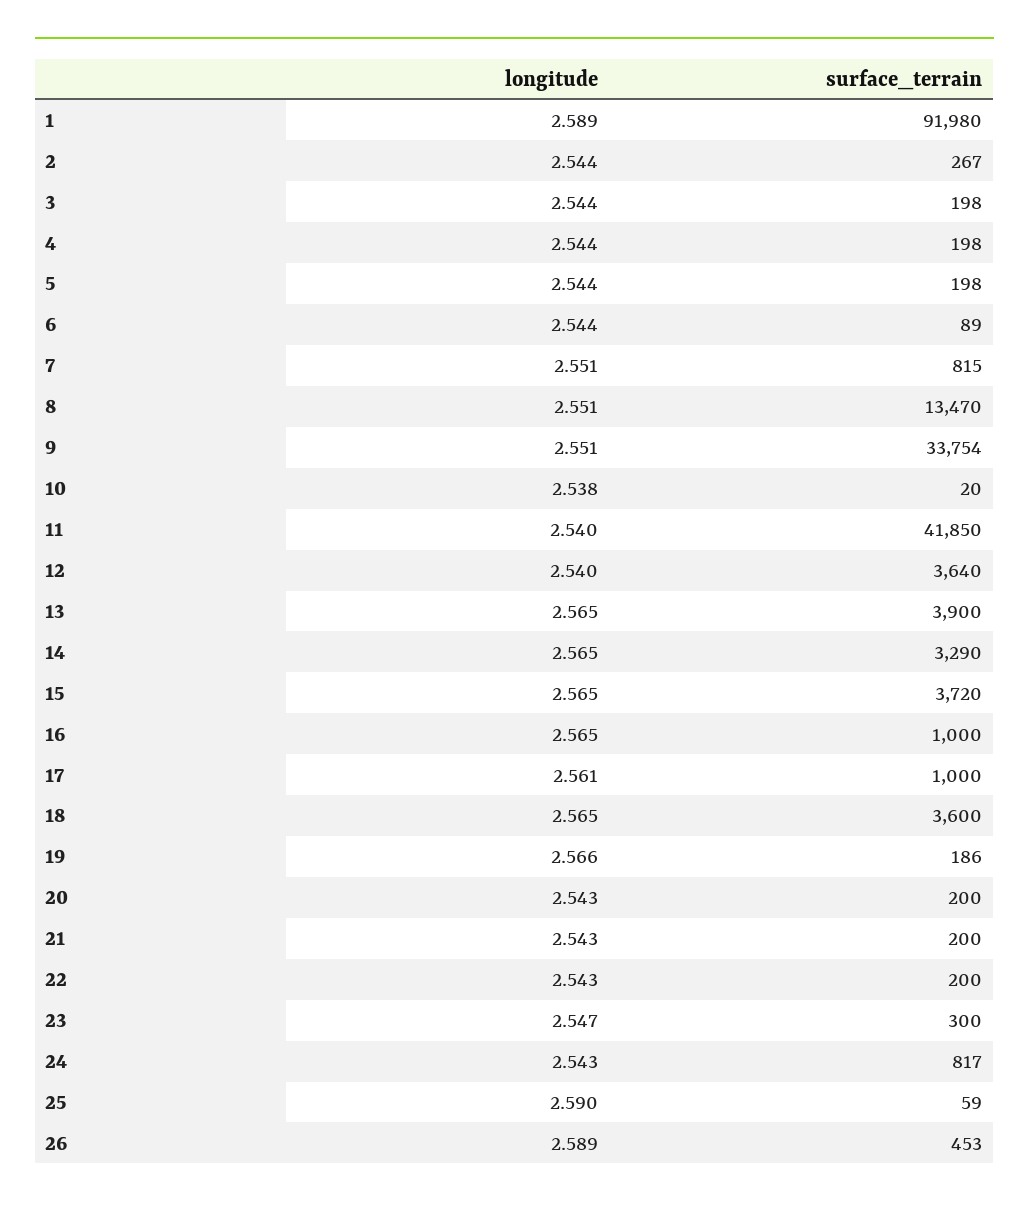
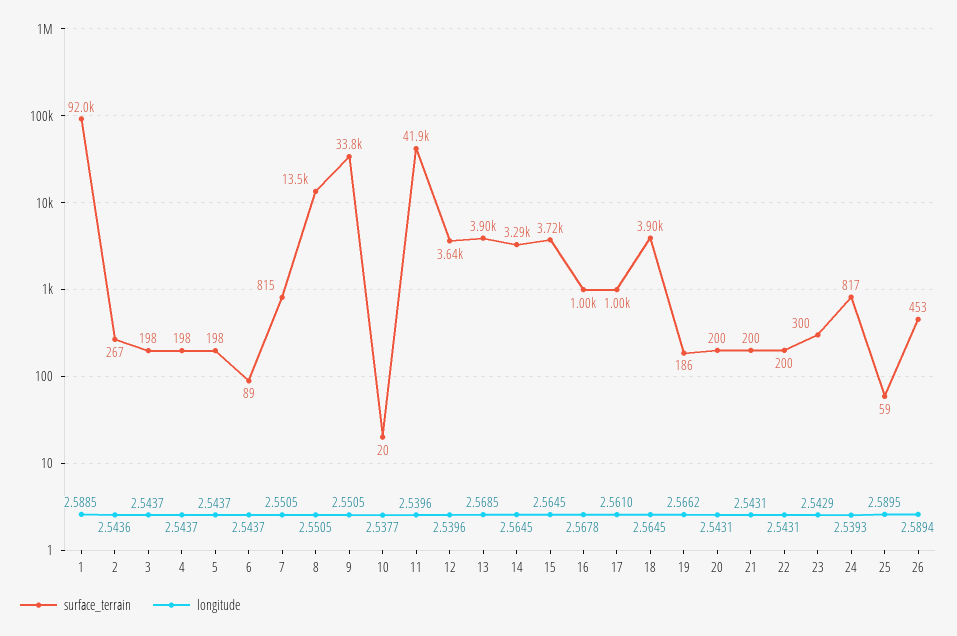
  {
    "longitude": {
      "1": 2.5885,
      "2": 2.5436,
      "3": 2.5437,
      "4": 2.5437,
      "5": 2.5437,
      "6": 2.5437,
      "7": 2.5505,
      "8": 2.5505,
      "9": 2.5505,
      "10": 2.5377,
      "11": 2.5396,
      "12": 2.5396,
-     "13": 2.565,
+     "13": 2.5685,
      "14": 2.5645,
      "15": 2.5645,
-     "16": 2.565,
+     "16": 2.5678,
      "17": 2.561,
      "18": 2.5645,
      "19": 2.5662,
      "20": 2.5431,
      "21": 2.5431,
      "22": 2.5431,
-     "23": 2.547,
+     "23": 2.5429,
-     "24": 2.543,
+     "24": 2.5393,
      "25": 2.5895,
      "26": 2.5894
    },
    "surface_terrain": {
      "1": 91980,
      "2": 267,
      "3": 198,
      "4": 198,
      "5": 198,
      "6": 89,
      "7": 815,
      "8": 13470,
      "9": 33754,
      "10": 20,
      "11": 41850,
      "12": 3640,
      "13": 3900,
      "14": 3290,
      "15": 3720,
      "16": 1000,
      "17": 1000,
-     "18": 3600,
+     "18": 3900,
      "19": 186,
      "20": 200,
      "21": 200,
      "22": 200,
      "23": 300,
      "24": 817,
      "25": 59,
      "26": 453
    }
  }

